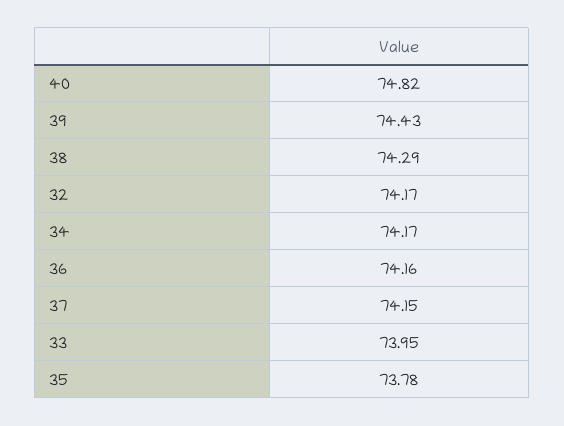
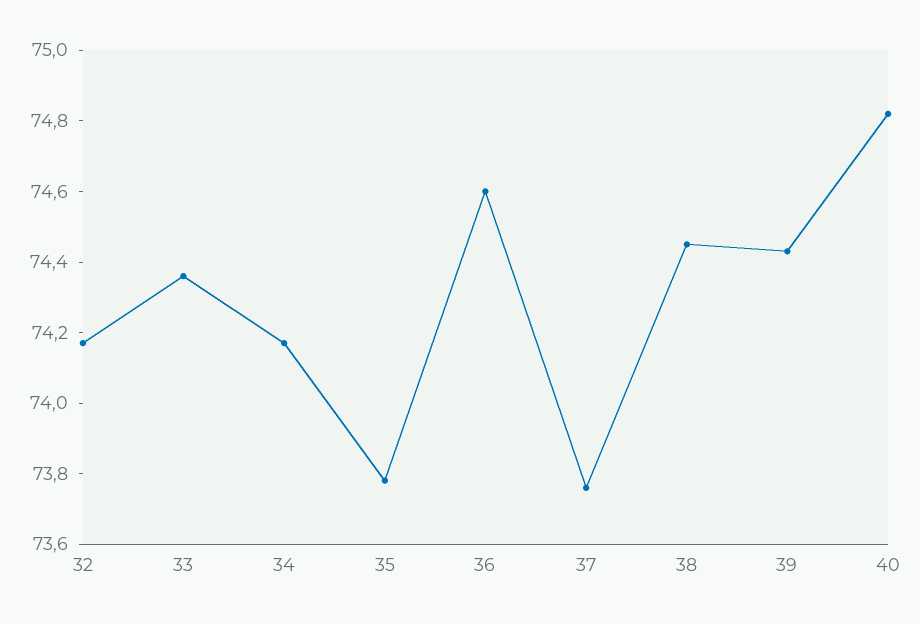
  {
    "40": 74.82,
    "39": 74.43,
-   "38": 74.29,
+   "38": 74.45,
    "32": 74.17,
    "34": 74.17,
-   "36": 74.16,
+   "36": 74.6,
-   "37": 74.15,
+   "37": 73.75,
-   "33": 73.95,
+   "33": 74.35,
    "35": 73.78
  }

